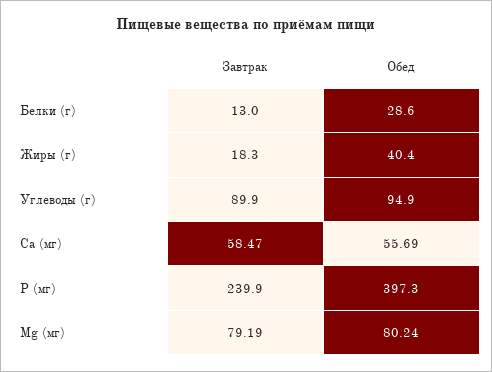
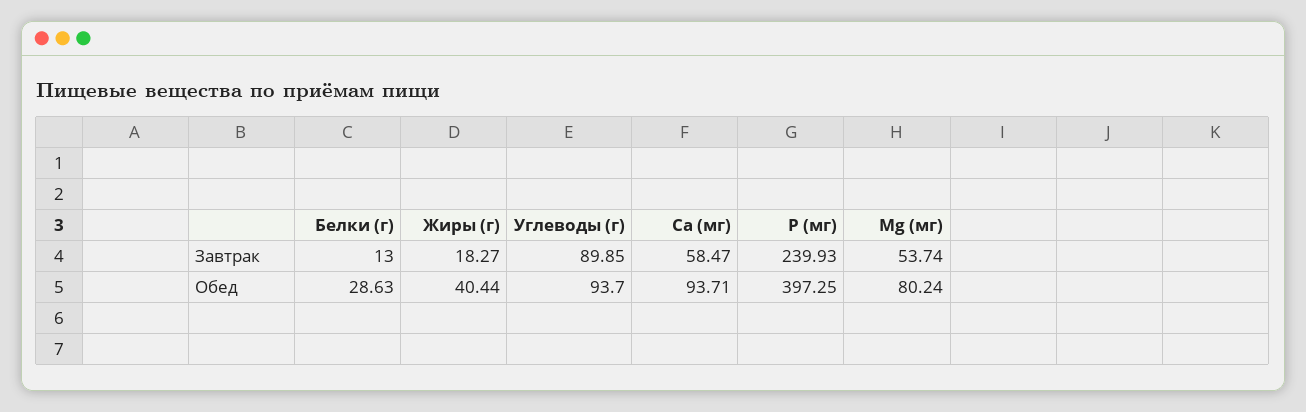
  {
    "Завтрак": {
      "Белки (г)": 13,
      "Жиры (г)": 18.27,
      "Углеводы (г)": 89.85,
      "Ca (мг)": 58.47,
      "P (мг)": 239.93,
-     "Mg (мг)": 79.19
+     "Mg (мг)": 53.74
    },
    "Обед": {
      "Белки (г)": 28.63,
      "Жиры (г)": 40.44,
-     "Углеводы (г)": 94.9,
+     "Углеводы (г)": 93.7,
-     "Ca (мг)": 55.69,
+     "Ca (мг)": 93.71,
      "P (мг)": 397.25,
      "Mg (мг)": 80.24
    }
  }

